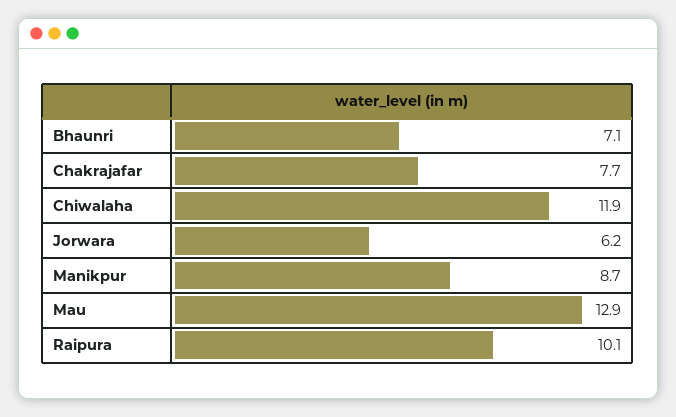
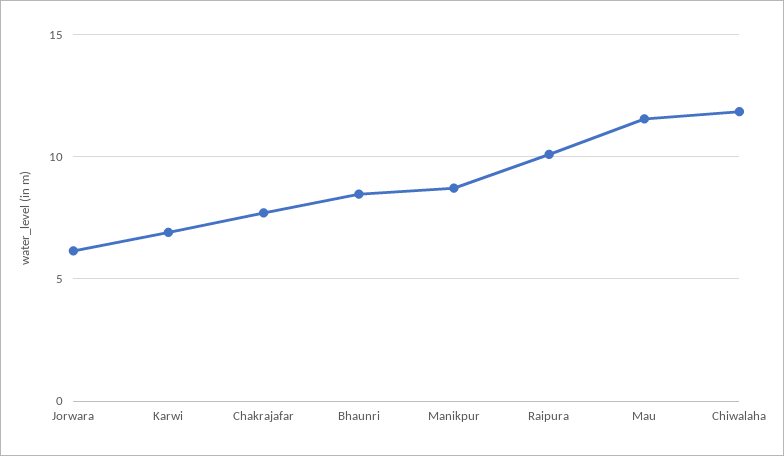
  {
-   "Bhaunri": 7.1,
+   "Bhaunri": 8.5,
    "Chakrajafar": 7.7,
    "Chiwalaha": 11.9,
    "Jorwara": 6.2,
    "Manikpur": 8.7,
-   "Mau": 12.9,
+   "Mau": 11.5,
-   "Raipura": 10.1
+   "Raipura": 10.1,
+   "Karwi": 7
  }

